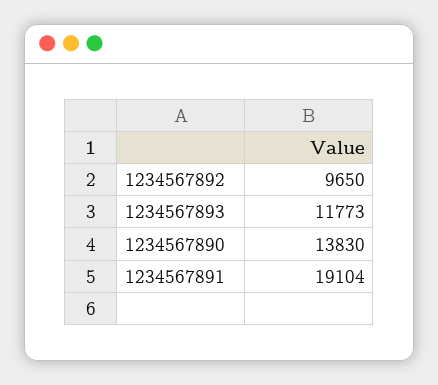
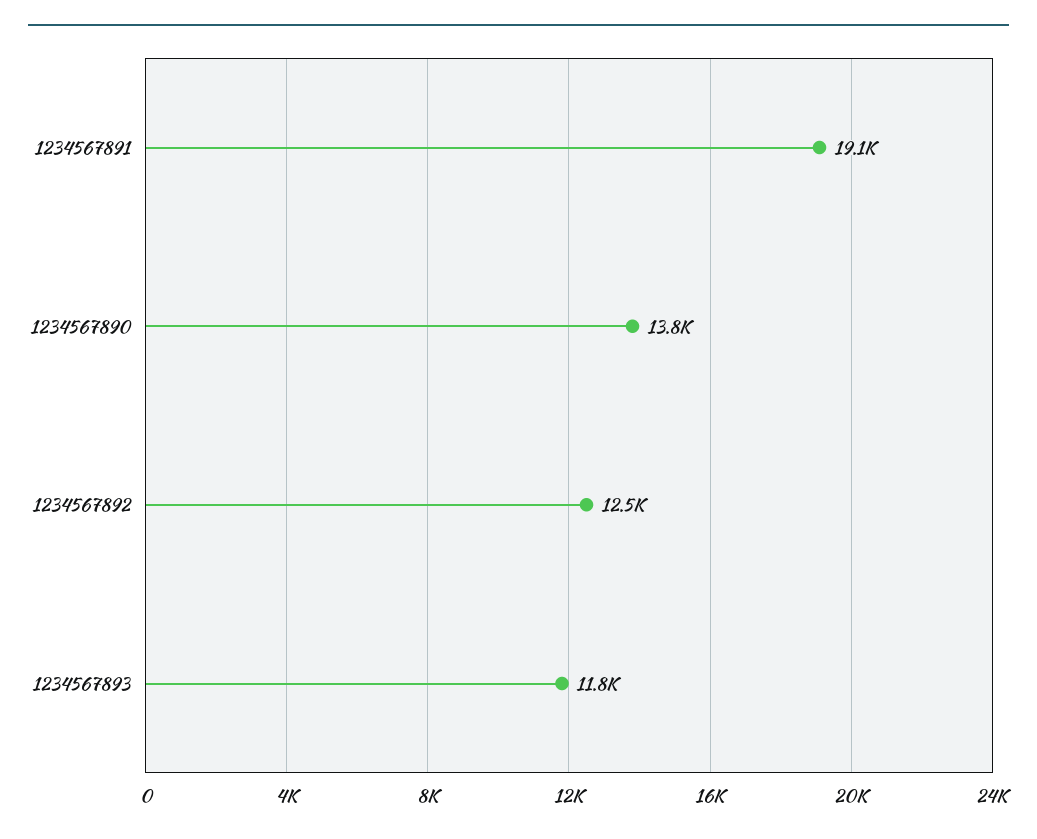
  {
-   "1234567892": 9650,
+   "1234567892": 12500,
    "1234567893": 11773,
    "1234567890": 13830,
    "1234567891": 19104
  }

